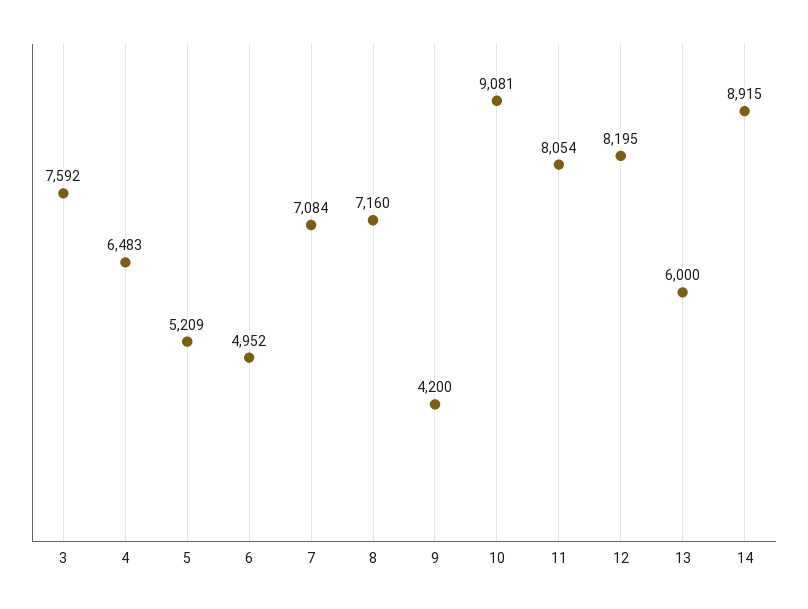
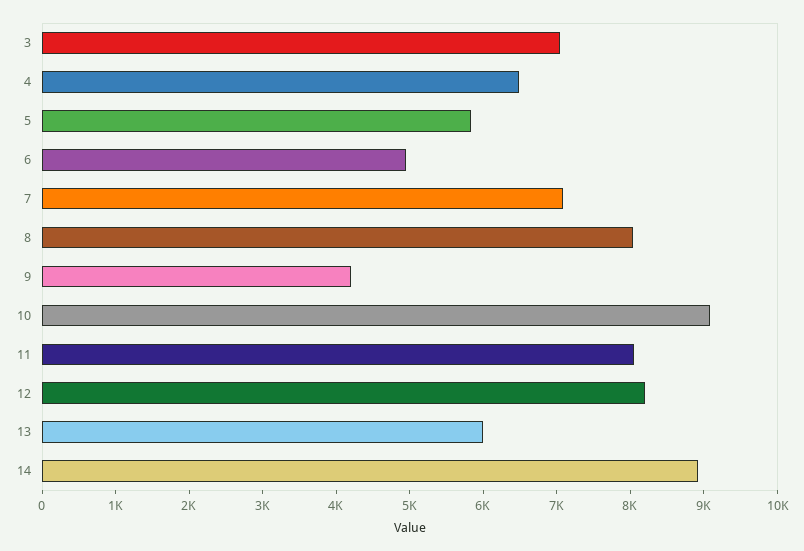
  {
-   "3": 7592,
+   "3": 7000,
    "4": 6483,
-   "5": 5209,
+   "5": 5800,
    "6": 4952,
    "7": 7084,
-   "8": 7160,
+   "8": 8000,
    "9": 4200,
    "10": 9081,
    "11": 8054,
    "12": 8195,
    "13": 6000,
    "14": 8915
  }

